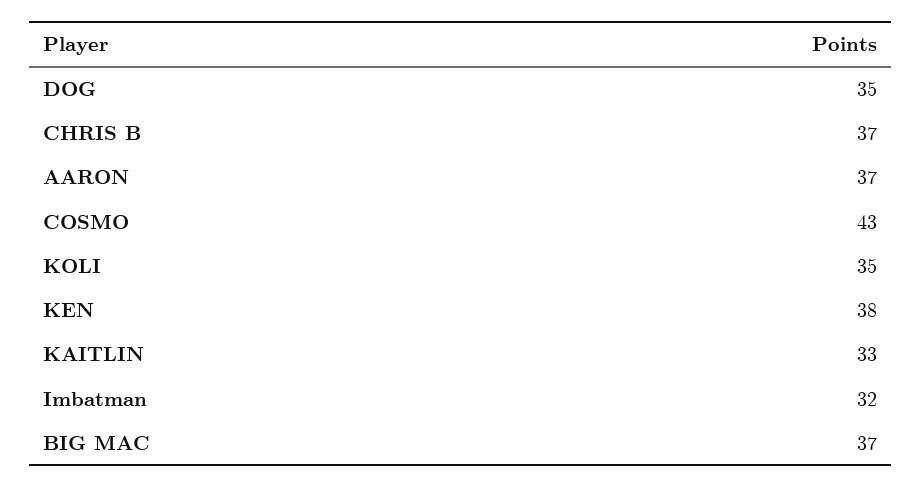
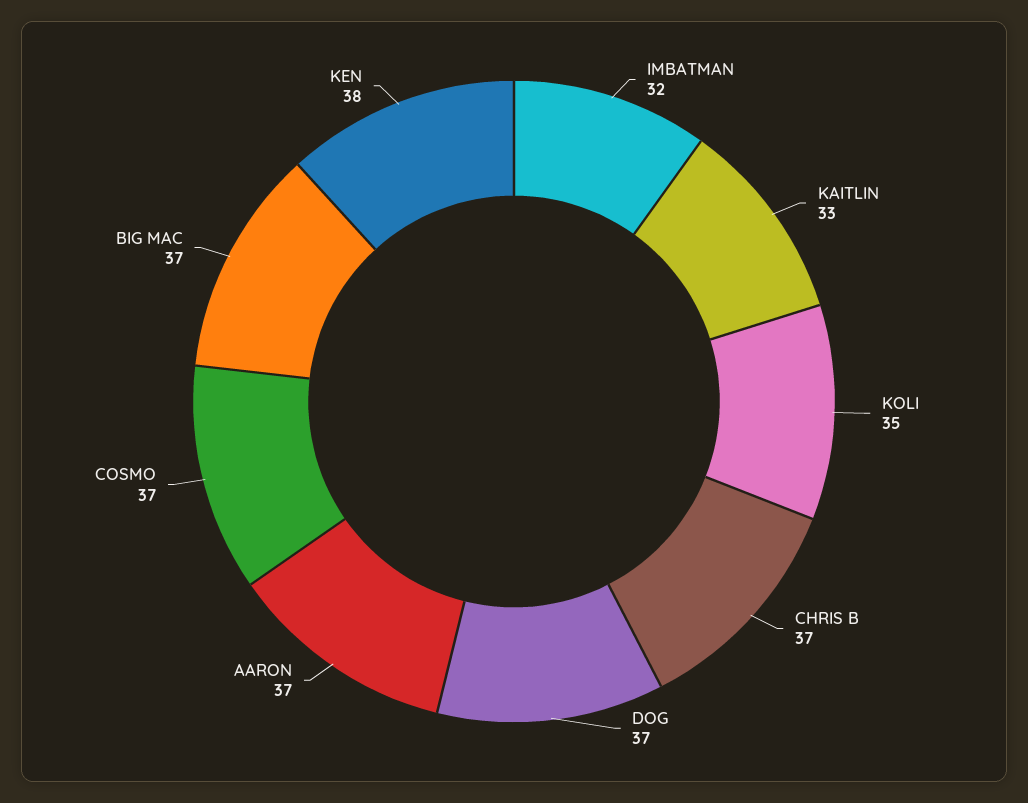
  {
-   "DOG": 35,
+   "DOG": 37,
    "CHRIS B": 37,
    "AARON": 37,
-   "COSMO": 43,
+   "COSMO": 37,
    "KOLI": 35,
    "KEN": 38,
    "KAITLIN": 33,
    "Imbatman": 32,
    "BIG MAC": 37
  }

